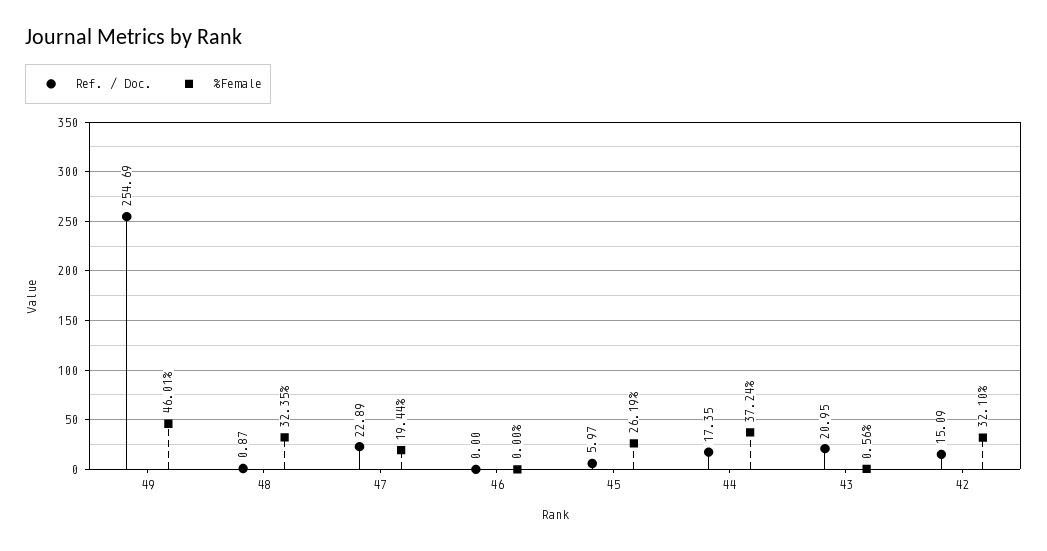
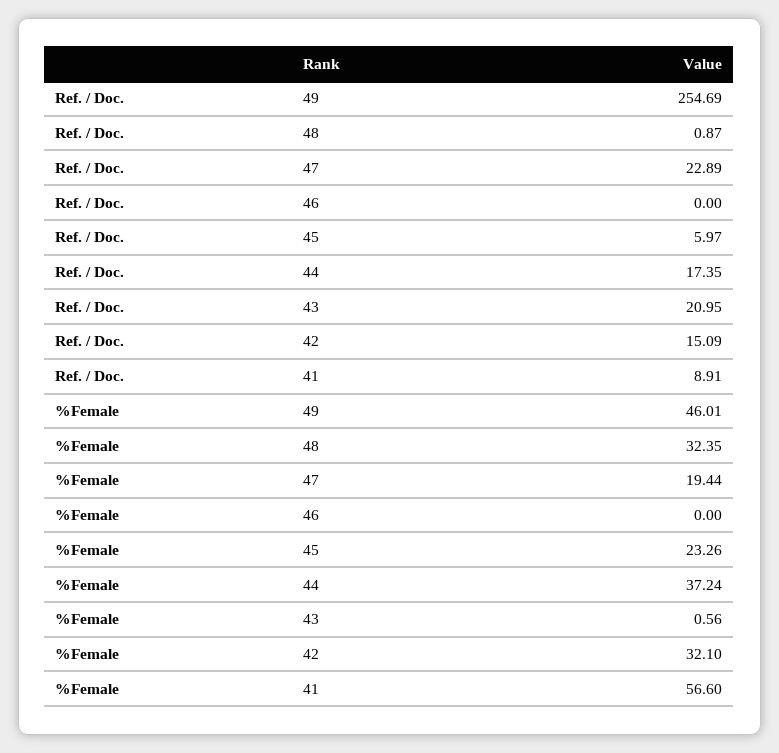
  {
    "Ref. / Doc.": {
      "49": 254.69,
      "48": 0.87,
      "47": 22.89,
      "46": 0,
      "45": 5.97,
      "44": 17.35,
      "43": 20.95,
-     "42": 15.09
+     "42": 15.09,
+     "41": 8.91
    },
    "%Female": {
      "49": 46.01,
      "48": 32.35,
      "47": 19.44,
      "46": 0,
-     "45": 26.19,
+     "45": 23.26,
      "44": 37.24,
      "43": 0.56,
-     "42": 32.1
+     "42": 32.1,
+     "41": 56.6
    }
  }

